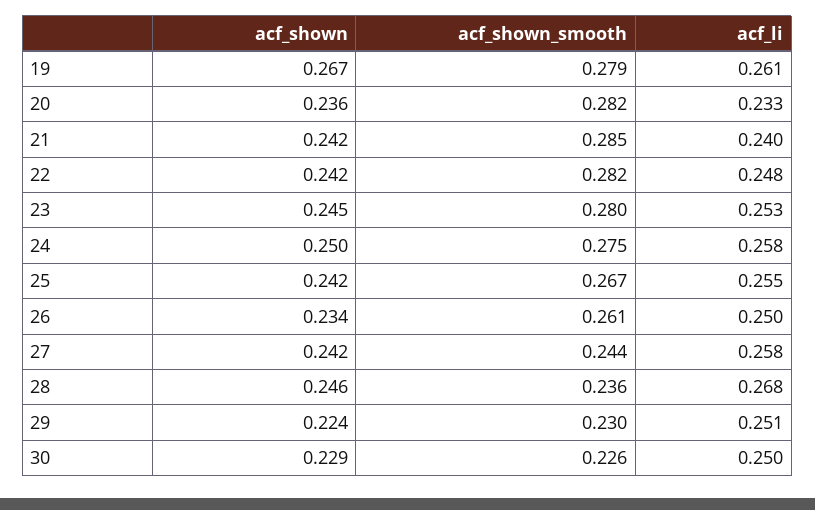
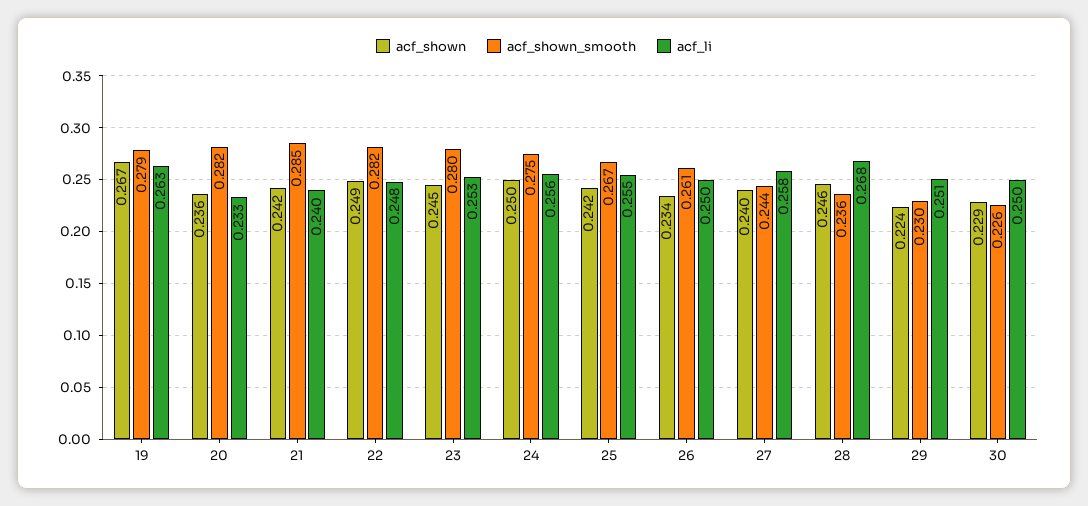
  {
    "acf_shown": {
      "19": 0.267,
      "20": 0.236,
      "21": 0.242,
-     "22": 0.242,
+     "22": 0.249,
      "23": 0.245,
      "24": 0.25,
      "25": 0.242,
      "26": 0.234,
-     "27": 0.242,
+     "27": 0.24,
      "28": 0.246,
      "29": 0.224,
      "30": 0.229
    },
    "acf_shown_smooth": {
      "19": 0.279,
      "20": 0.282,
      "21": 0.285,
      "22": 0.282,
      "23": 0.28,
      "24": 0.275,
      "25": 0.267,
      "26": 0.261,
      "27": 0.244,
      "28": 0.236,
      "29": 0.23,
      "30": 0.226
    },
    "acf_li": {
-     "19": 0.261,
+     "19": 0.263,
      "20": 0.233,
      "21": 0.24,
      "22": 0.248,
      "23": 0.253,
-     "24": 0.258,
+     "24": 0.256,
      "25": 0.255,
      "26": 0.25,
      "27": 0.258,
      "28": 0.268,
      "29": 0.251,
      "30": 0.25
    }
  }

